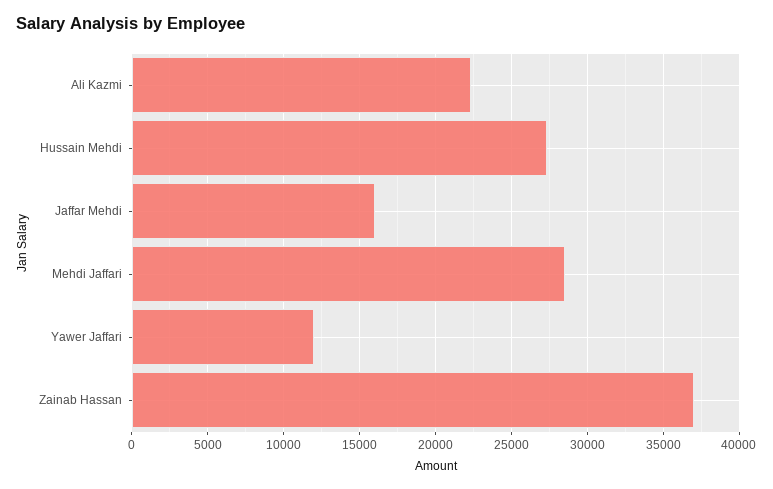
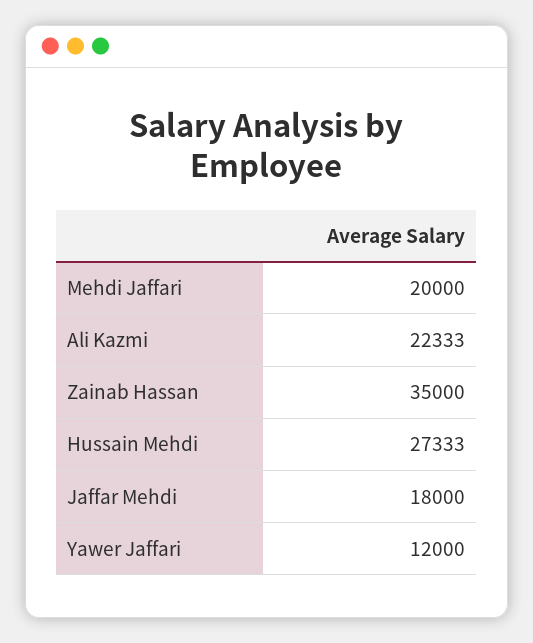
  {
    "Ali Kazmi": 22333,
    "Hussain Mehdi": 27333,
-   "Jaffar Mehdi": 16000,
+   "Jaffar Mehdi": 18000,
-   "Mehdi Jaffari": 28500,
+   "Mehdi Jaffari": 20000,
    "Yawer Jaffari": 12000,
-   "Zainab Hassan": 37000
+   "Zainab Hassan": 35000
  }

